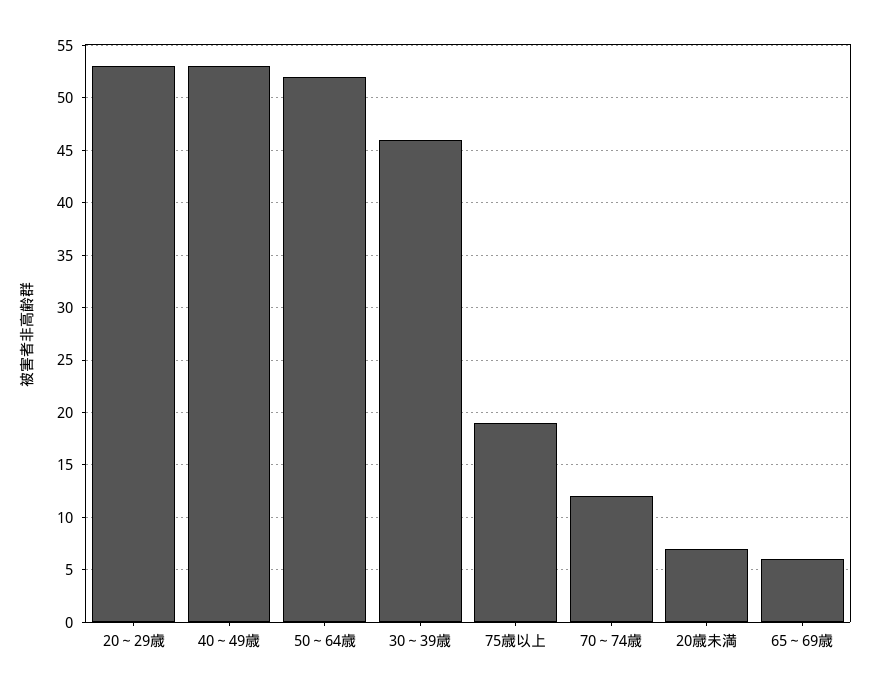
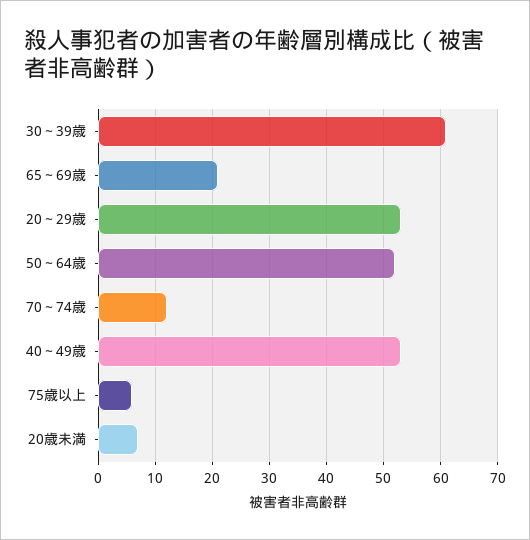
  {
    "20～29歳": 53,
    "40～49歳": 53,
    "50～64歳": 52,
-   "30～39歳": 46,
+   "30～39歳": 60,
-   "75歳以上": 19,
+   "75歳以上": 5,
    "70～74歳": 12,
    "20歳未満": 7,
-   "65～69歳": 6
+   "65～69歳": 20
  }

